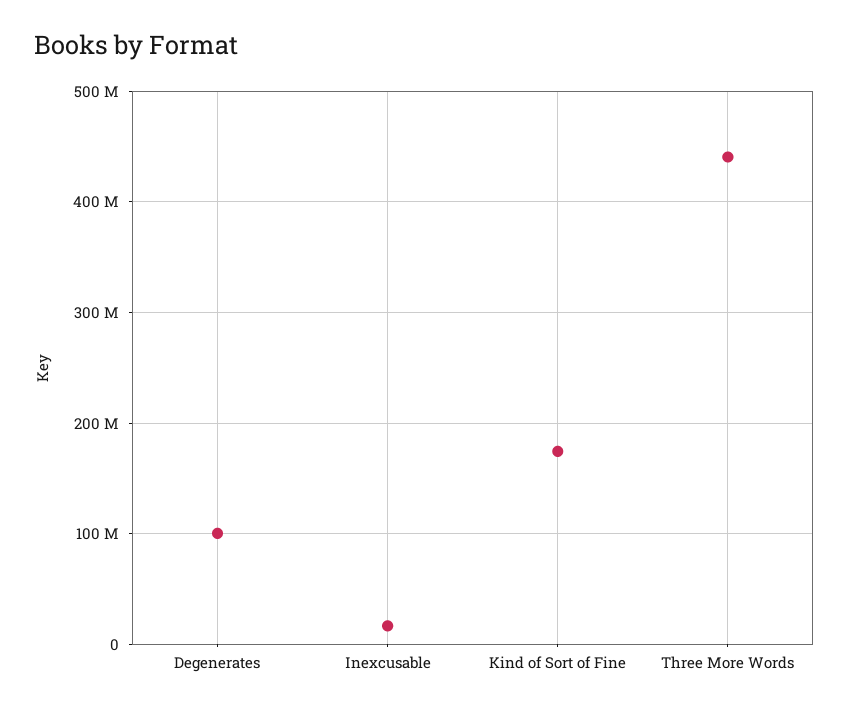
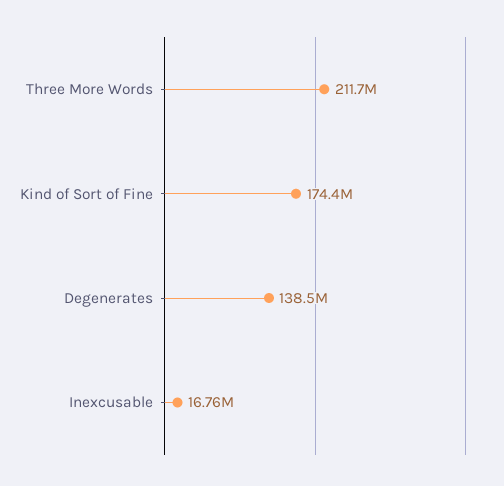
  {
-   "Degenerates": 100000000,
+   "Degenerates": 138500000,
    "Inexcusable": 16760000,
    "Kind of Sort of Fine": 174400000,
-   "Three More Words": 440000000
+   "Three More Words": 211700000
  }

